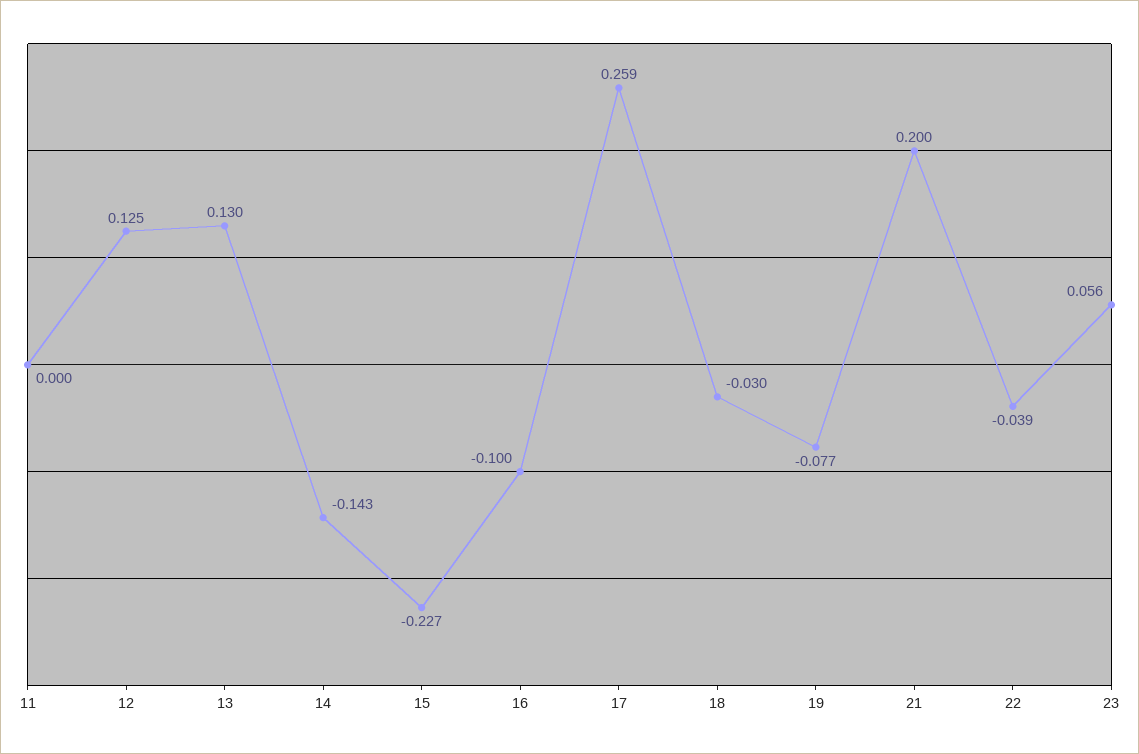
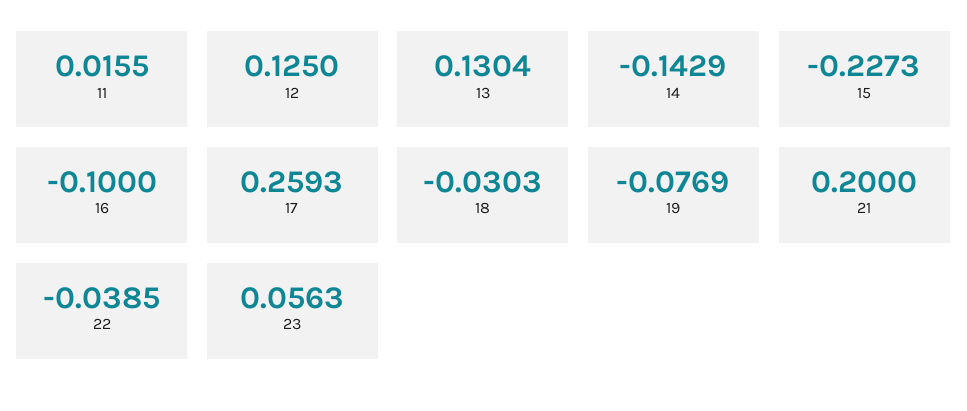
  {
-   "11": 0,
+   "11": 0.0155,
    "12": 0.125,
    "13": 0.1304,
    "14": -0.1429,
    "15": -0.2273,
    "16": -0.1,
    "17": 0.2593,
    "18": -0.0303,
    "19": -0.0769,
    "21": 0.2,
    "22": -0.0385,
    "23": 0.0563
  }

